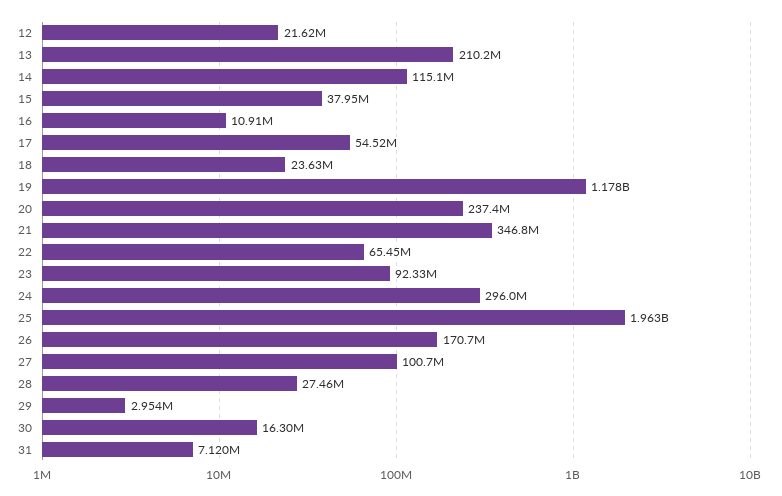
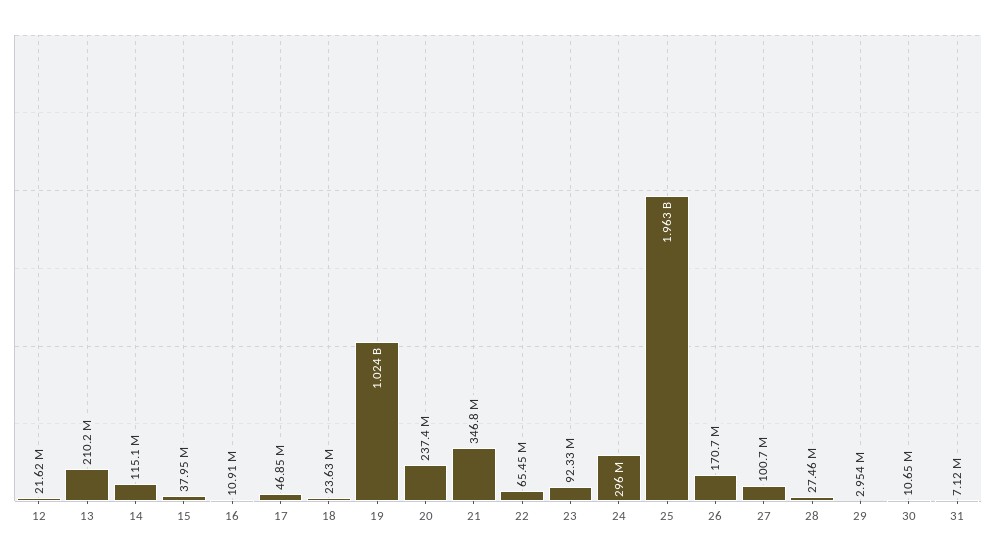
  {
    "12": 21620000,
    "13": 210200000,
    "14": 115100000,
    "15": 37950000,
    "16": 10910000,
-   "17": 54520000,
+   "17": 46850000,
    "18": 23630000,
-   "19": 1178000000,
+   "19": 1024000000,
    "20": 237400000,
    "21": 346800000,
    "22": 65450000,
    "23": 92330000,
    "24": 296000000,
    "25": 1963000000,
    "26": 170700000,
    "27": 100700000,
    "28": 27460000,
    "29": 2954000,
-   "30": 16300000,
+   "30": 10650000,
    "31": 7120000
  }

